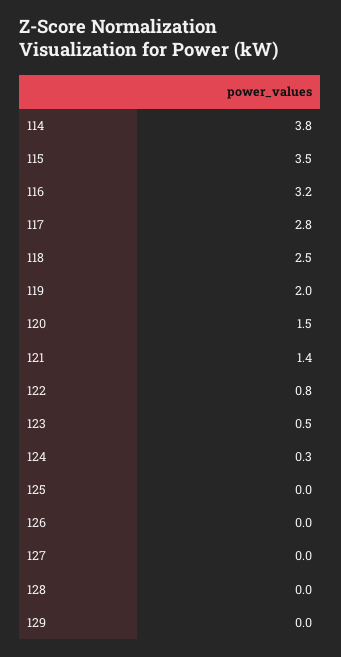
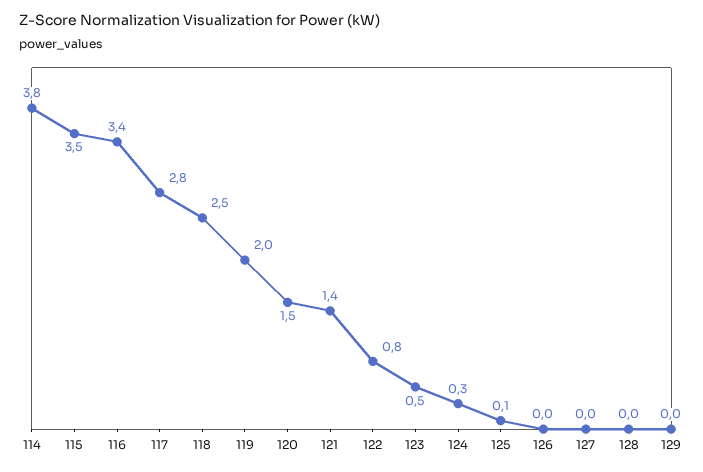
  {
    "114": 3.8,
    "115": 3.5,
-   "116": 3.2,
+   "116": 3.4,
    "117": 2.8,
    "118": 2.5,
    "119": 2,
    "120": 1.5,
    "121": 1.4,
    "122": 0.8,
    "123": 0.5,
    "124": 0.3,
-   "125": 0,
+   "125": 0.1,
    "126": 0,
    "127": 0,
    "128": 0,
    "129": 0
  }

